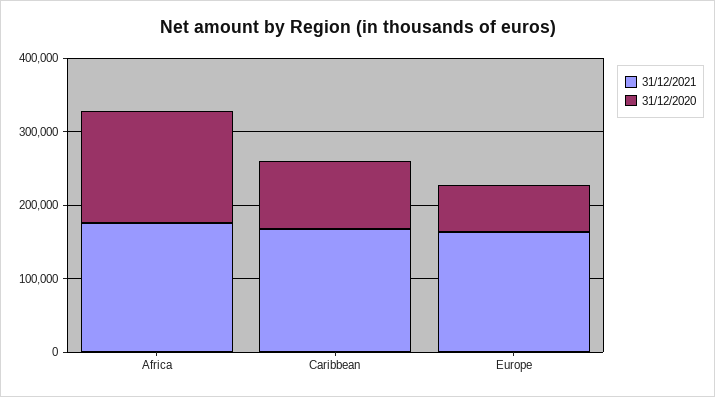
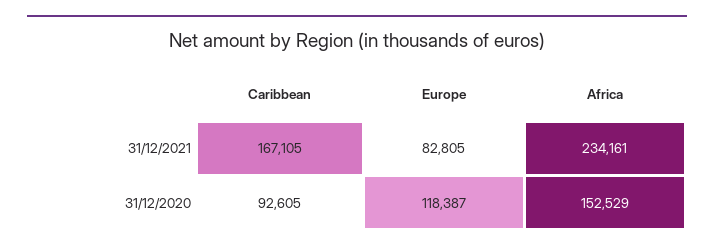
  {
    "31/12/2021": {
-     "Africa": 180000,
+     "Africa": 234161,
      "Caribbean": 167105,
-     "Europe": 160000
+     "Europe": 82805
    },
    "31/12/2020": {
      "Africa": 152529,
      "Caribbean": 92605,
-     "Europe": 60000
+     "Europe": 118387
    }
  }

